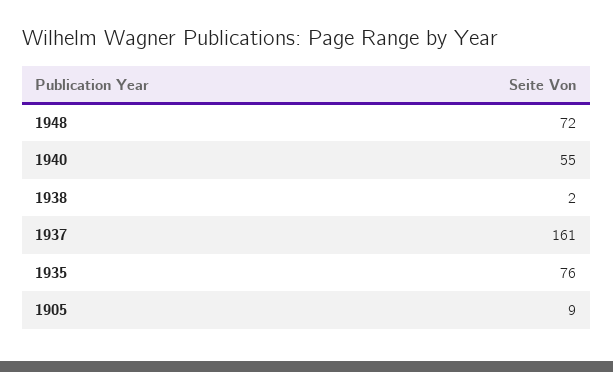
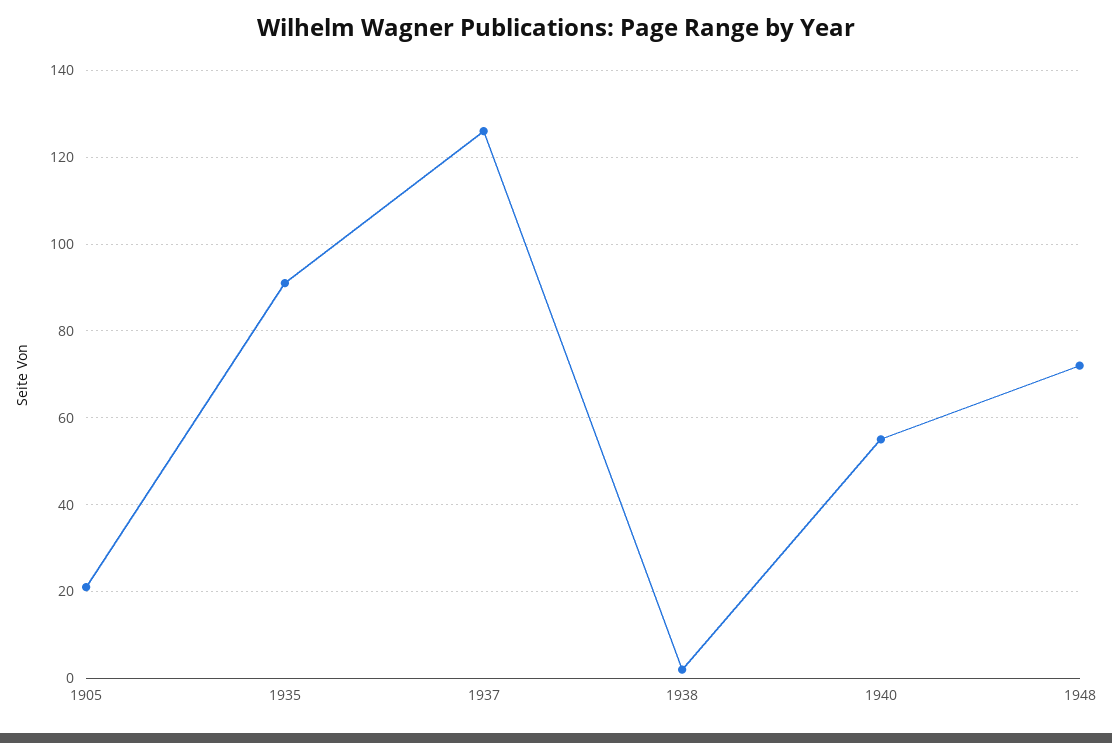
  {
    "1948": 72,
    "1940": 55,
    "1938": 2,
-   "1937": 161,
+   "1937": 125,
-   "1935": 76,
+   "1935": 90,
-   "1905": 9
+   "1905": 20
  }

